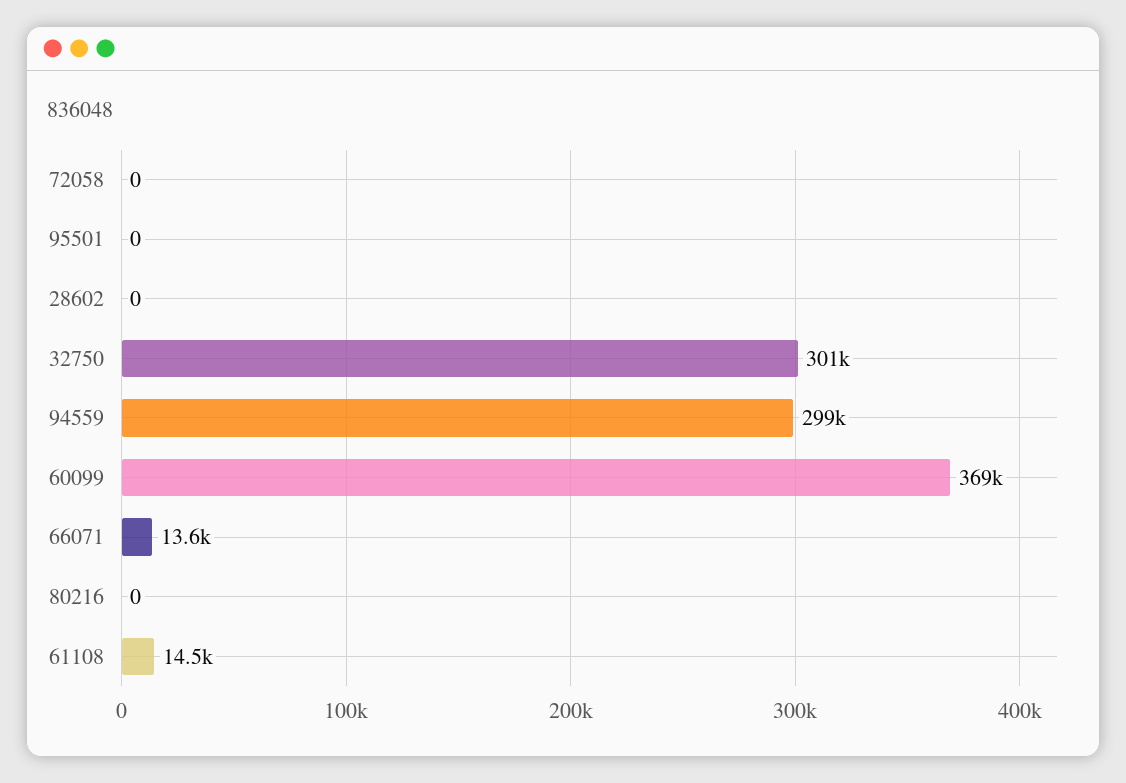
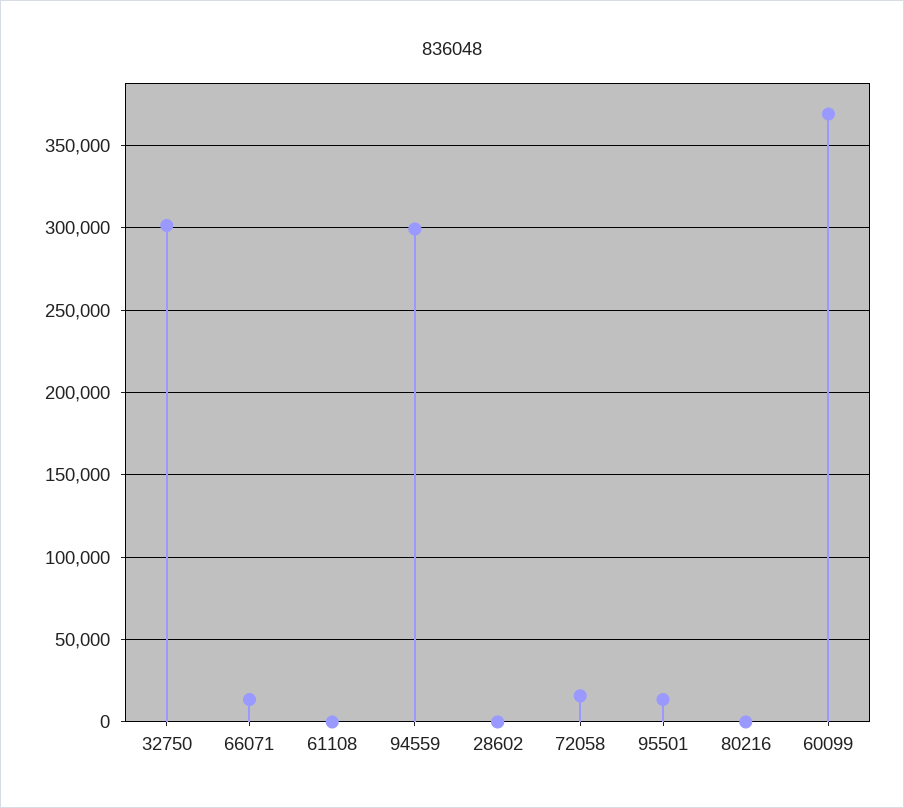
  {
-   "72058": 0,
+   "72058": 15000,
-   "95501": 0,
+   "95501": 15000,
    "28602": 0,
    "32750": 301000,
    "94559": 299000,
    "60099": 369000,
    "66071": 13600,
    "80216": 0,
-   "61108": 14500
+   "61108": 0
  }

